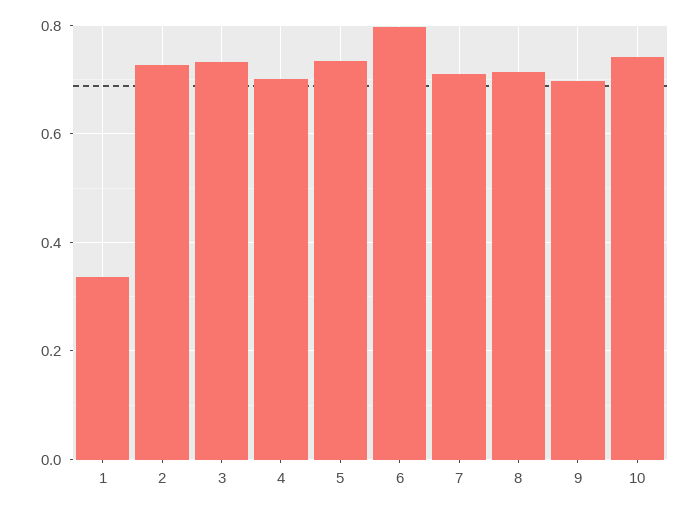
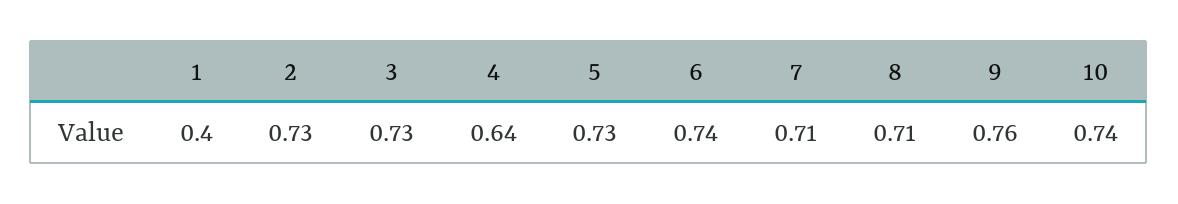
  {
-   "1": 0.34,
+   "1": 0.4,
    "2": 0.73,
    "3": 0.73,
-   "4": 0.7,
+   "4": 0.64,
    "5": 0.73,
-   "6": 0.8,
+   "6": 0.74,
    "7": 0.71,
    "8": 0.71,
-   "9": 0.7,
+   "9": 0.76,
    "10": 0.74
  }

